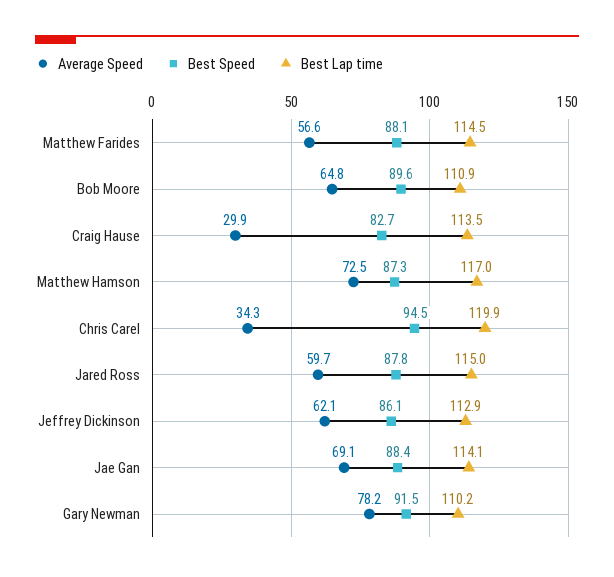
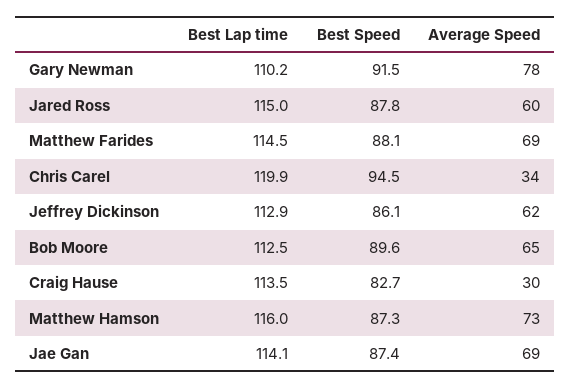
  {
    "Average Speed": {
-     "Matthew Farides": 56.6,
+     "Matthew Farides": 69,
      "Bob Moore": 64.8,
      "Craig Hause": 29.9,
      "Matthew Hamson": 72.5,
      "Chris Carel": 34.3,
      "Jared Ross": 59.7,
      "Jeffrey Dickinson": 62.1,
      "Jae Gan": 69.1,
      "Gary Newman": 78.2
    },
    "Best Speed": {
      "Matthew Farides": 88.1,
      "Bob Moore": 89.6,
      "Craig Hause": 82.7,
      "Matthew Hamson": 87.3,
      "Chris Carel": 94.5,
      "Jared Ross": 87.8,
      "Jeffrey Dickinson": 86.1,
-     "Jae Gan": 88.4,
+     "Jae Gan": 87.4,
      "Gary Newman": 91.5
    },
    "Best Lap time": {
      "Matthew Farides": 114.5,
-     "Bob Moore": 110.9,
+     "Bob Moore": 112.5,
      "Craig Hause": 113.5,
-     "Matthew Hamson": 117,
+     "Matthew Hamson": 116,
      "Chris Carel": 119.9,
      "Jared Ross": 115,
      "Jeffrey Dickinson": 112.9,
      "Jae Gan": 114.1,
      "Gary Newman": 110.2
    }
  }

